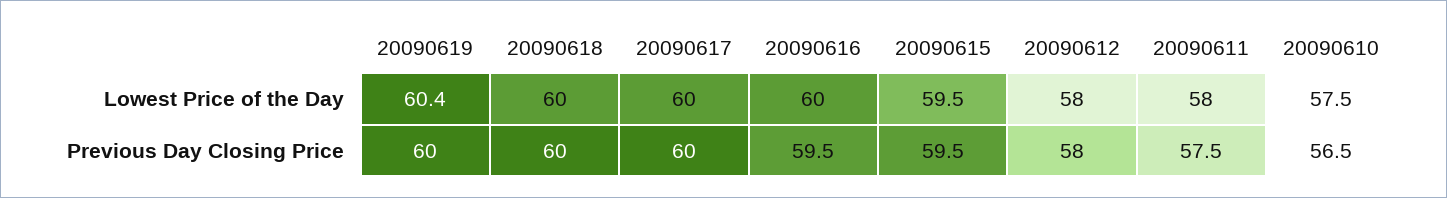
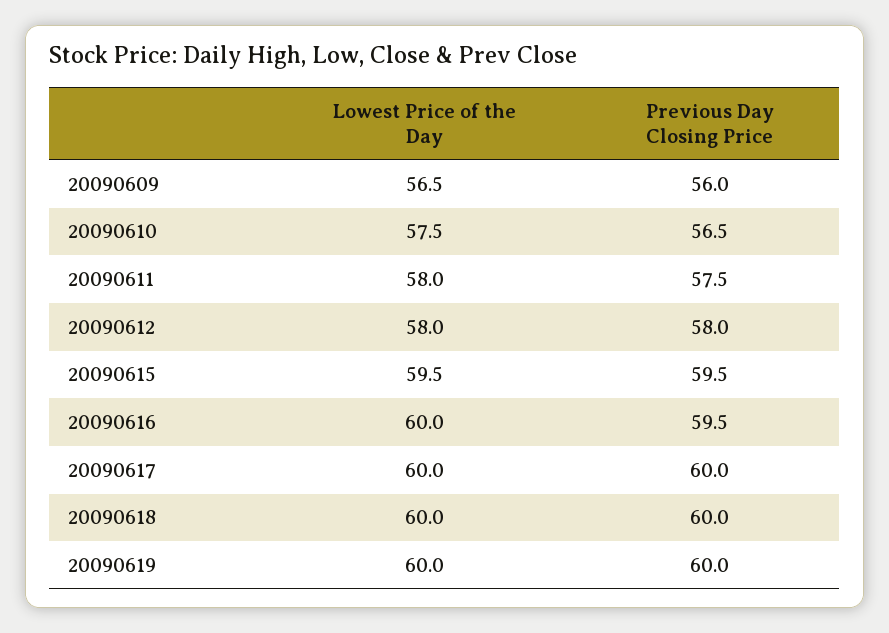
  {
    "20090619": {
-     "Lowest Price of the Day": 60.4,
+     "Lowest Price of the Day": 60,
      "Previous Day Closing Price": 60
    },
    "20090618": {
      "Lowest Price of the Day": 60,
      "Previous Day Closing Price": 60
    },
    "20090617": {
      "Lowest Price of the Day": 60,
      "Previous Day Closing Price": 60
    },
    "20090616": {
      "Lowest Price of the Day": 60,
      "Previous Day Closing Price": 59.5
    },
    "20090615": {
      "Lowest Price of the Day": 59.5,
      "Previous Day Closing Price": 59.5
    },
    "20090612": {
      "Lowest Price of the Day": 58,
      "Previous Day Closing Price": 58
    },
    "20090611": {
      "Lowest Price of the Day": 58,
      "Previous Day Closing Price": 57.5
    },
    "20090610": {
      "Lowest Price of the Day": 57.5,
      "Previous Day Closing Price": 56.5
-   }
+   },
+   "20090609": {
+     "Lowest Price of the Day": 56.5,
+     "Previous Day Closing Price": 56
+   }
  }

